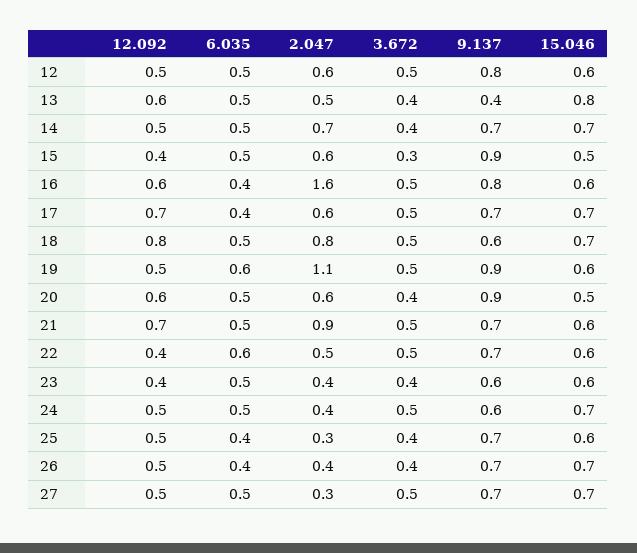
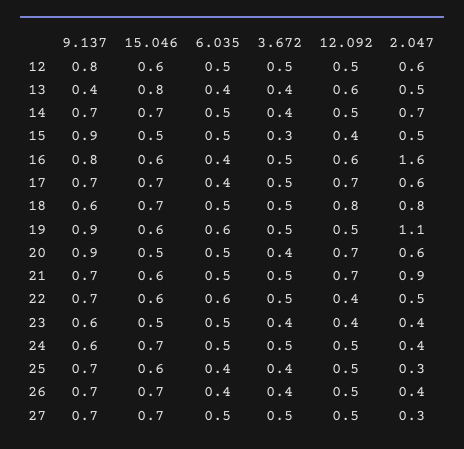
  {
    "12.092": {
      "12": 0.5,
      "13": 0.6,
      "14": 0.5,
      "15": 0.4,
      "16": 0.6,
      "17": 0.7,
      "18": 0.8,
      "19": 0.5,
-     "20": 0.6,
+     "20": 0.7,
      "21": 0.7,
      "22": 0.4,
      "23": 0.4,
      "24": 0.5,
      "25": 0.5,
      "26": 0.5,
      "27": 0.5
    },
    "6.035": {
      "12": 0.5,
-     "13": 0.5,
+     "13": 0.4,
      "14": 0.5,
      "15": 0.5,
      "16": 0.4,
      "17": 0.4,
      "18": 0.5,
      "19": 0.6,
      "20": 0.5,
      "21": 0.5,
      "22": 0.6,
      "23": 0.5,
      "24": 0.5,
      "25": 0.4,
      "26": 0.4,
      "27": 0.5
    },
    "2.047": {
      "12": 0.6,
      "13": 0.5,
      "14": 0.7,
-     "15": 0.6,
+     "15": 0.5,
      "16": 1.6,
      "17": 0.6,
      "18": 0.8,
      "19": 1.1,
      "20": 0.6,
      "21": 0.9,
      "22": 0.5,
      "23": 0.4,
      "24": 0.4,
      "25": 0.3,
      "26": 0.4,
      "27": 0.3
    },
    "3.672": {
      "12": 0.5,
      "13": 0.4,
      "14": 0.4,
      "15": 0.3,
      "16": 0.5,
      "17": 0.5,
      "18": 0.5,
      "19": 0.5,
      "20": 0.4,
      "21": 0.5,
      "22": 0.5,
      "23": 0.4,
      "24": 0.5,
      "25": 0.4,
      "26": 0.4,
      "27": 0.5
    },
    "9.137": {
      "12": 0.8,
      "13": 0.4,
      "14": 0.7,
      "15": 0.9,
      "16": 0.8,
      "17": 0.7,
      "18": 0.6,
      "19": 0.9,
      "20": 0.9,
      "21": 0.7,
      "22": 0.7,
      "23": 0.6,
      "24": 0.6,
      "25": 0.7,
      "26": 0.7,
      "27": 0.7
    },
    "15.046": {
      "12": 0.6,
      "13": 0.8,
      "14": 0.7,
      "15": 0.5,
      "16": 0.6,
      "17": 0.7,
      "18": 0.7,
      "19": 0.6,
      "20": 0.5,
      "21": 0.6,
      "22": 0.6,
-     "23": 0.6,
+     "23": 0.5,
      "24": 0.7,
      "25": 0.6,
      "26": 0.7,
      "27": 0.7
    }
  }

